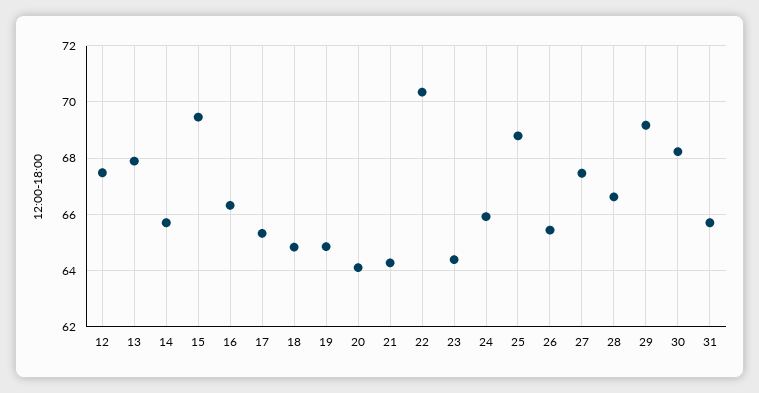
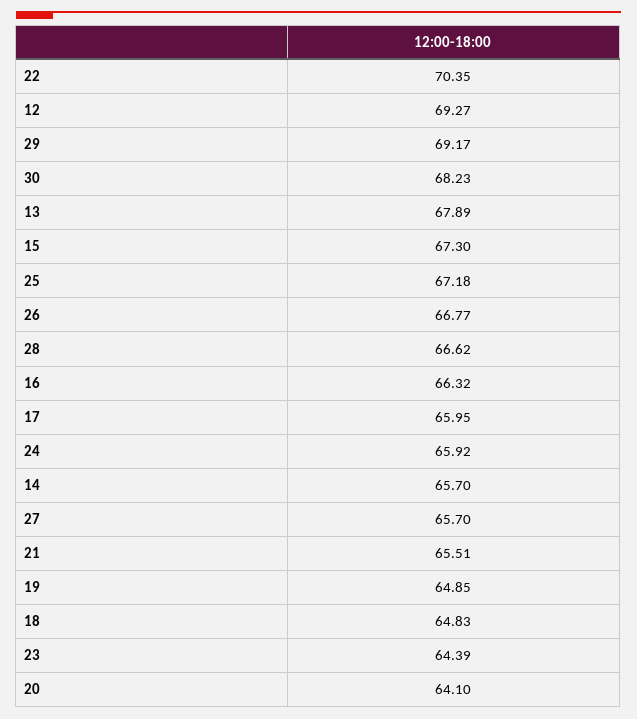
  {
-   "12": 67.5,
+   "12": 69.27,
    "13": 67.89,
    "14": 65.7,
-   "15": 69.5,
+   "15": 67.3,
    "16": 66.32,
-   "17": 65.25,
+   "17": 65.95,
    "18": 64.83,
    "19": 64.85,
    "20": 64.1,
-   "21": 64.25,
+   "21": 65.51,
    "22": 70.35,
    "23": 64.39,
    "24": 65.92,
-   "25": 68.75,
+   "25": 67.18,
-   "26": 65.5,
+   "26": 66.77,
-   "27": 67.5,
+   "27": 65.7,
    "28": 66.62,
    "29": 69.17,
-   "30": 68.23,
+   "30": 68.23
-   "31": 65.75
  }

